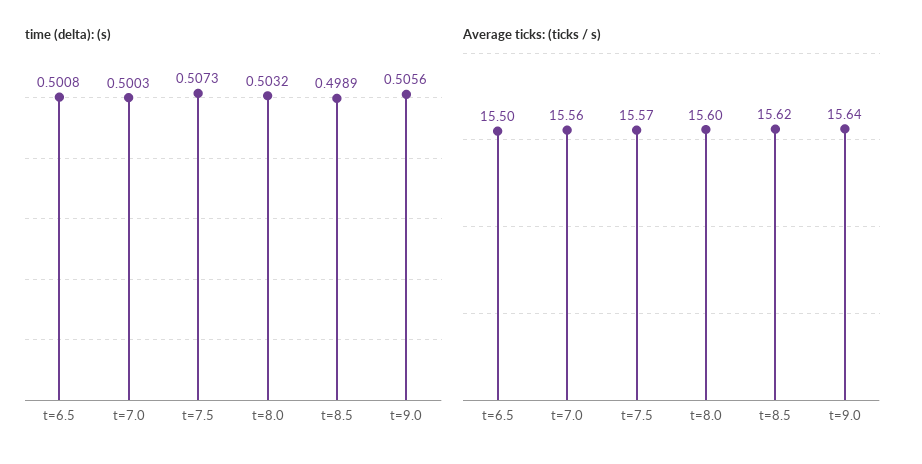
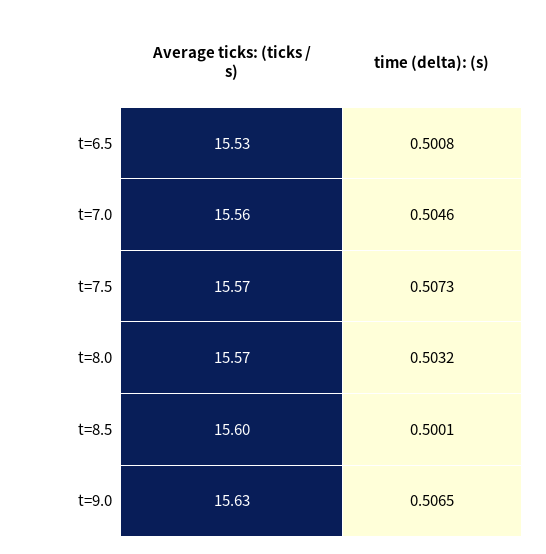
  {
    "time (delta): (s)": {
      "t=6.5": 0.5008,
-     "t=7.0": 0.5003,
+     "t=7.0": 0.5046,
      "t=7.5": 0.5073,
      "t=8.0": 0.5032,
-     "t=8.5": 0.4989,
+     "t=8.5": 0.5001,
-     "t=9.0": 0.5056
+     "t=9.0": 0.5065
    },
    "Average ticks: (ticks / s)": {
-     "t=6.5": 15.5,
+     "t=6.5": 15.53,
      "t=7.0": 15.56,
      "t=7.5": 15.57,
-     "t=8.0": 15.6,
+     "t=8.0": 15.57,
-     "t=8.5": 15.62,
+     "t=8.5": 15.6,
-     "t=9.0": 15.64
+     "t=9.0": 15.63
    }
  }

